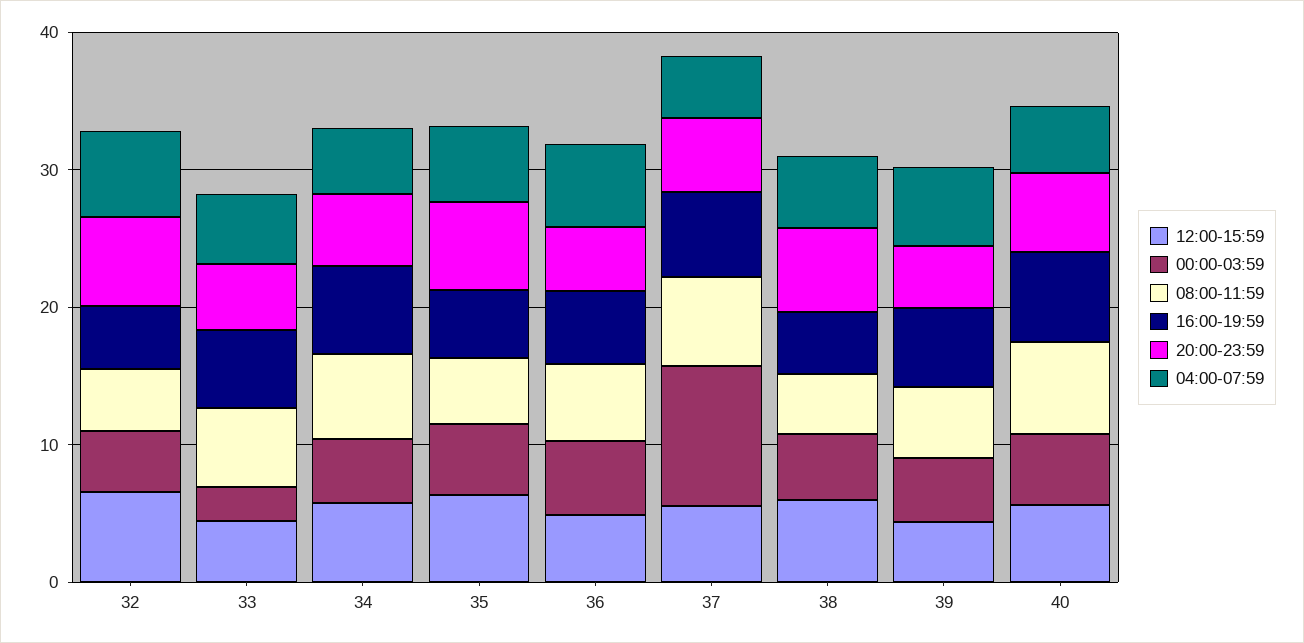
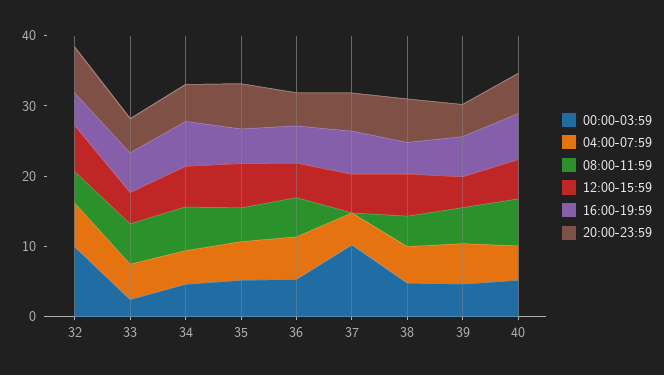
  {
    "12:00-15:59": {
      "32": 6,
      "33": 4,
      "34": 6,
      "35": 6,
      "36": 4,
      "37": 6,
      "38": 6,
      "39": 4,
      "40": 6
    },
    "00:00-03:59": {
-     "32": 4,
+     "32": 10,
      "33": 2,
      "34": 4,
      "35": 6,
      "36": 6,
      "37": 10,
      "38": 4,
      "39": 4,
      "40": 6
    },
    "08:00-11:59": {
      "32": 4,
      "33": 6,
      "34": 6,
      "35": 4,
      "36": 6,
-     "37": 6,
+     "37": 0,
      "38": 4,
      "39": 6,
      "40": 6
    },
    "16:00-19:59": {
      "32": 4,
      "33": 6,
      "34": 6,
      "35": 4,
      "36": 6,
      "37": 6,
      "38": 4,
      "39": 6,
      "40": 6
    },
    "20:00-23:59": {
      "32": 6,
      "33": 4,
      "34": 6,
      "35": 6,
      "36": 4,
      "37": 6,
      "38": 6,
      "39": 4,
      "40": 6
    },
    "04:00-07:59": {
      "32": 6,
      "33": 6,
      "34": 4,
      "35": 6,
      "36": 6,
      "37": 4,
      "38": 6,
      "39": 6,
      "40": 4
    }
  }

